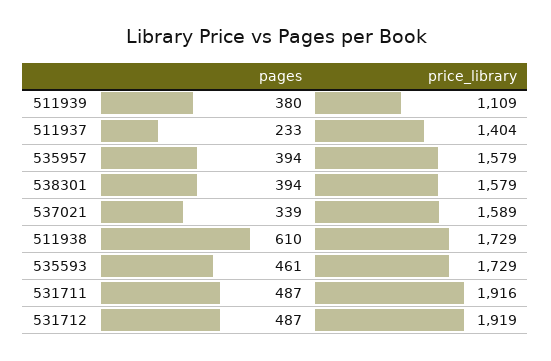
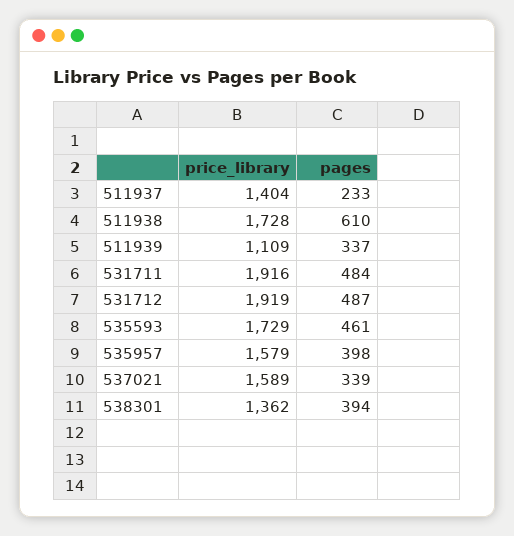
  {
    "pages": {
-     "511939": 380,
+     "511939": 337,
      "511937": 233,
-     "535957": 394,
+     "535957": 398,
      "538301": 394,
      "537021": 339,
      "511938": 610,
      "535593": 461,
-     "531711": 487,
+     "531711": 484,
      "531712": 487
    },
    "price_library": {
      "511939": 1109,
      "511937": 1404,
      "535957": 1579,
-     "538301": 1579,
+     "538301": 1362,
      "537021": 1589,
-     "511938": 1729,
+     "511938": 1728,
      "535593": 1729,
      "531711": 1916,
      "531712": 1919
    }
  }

